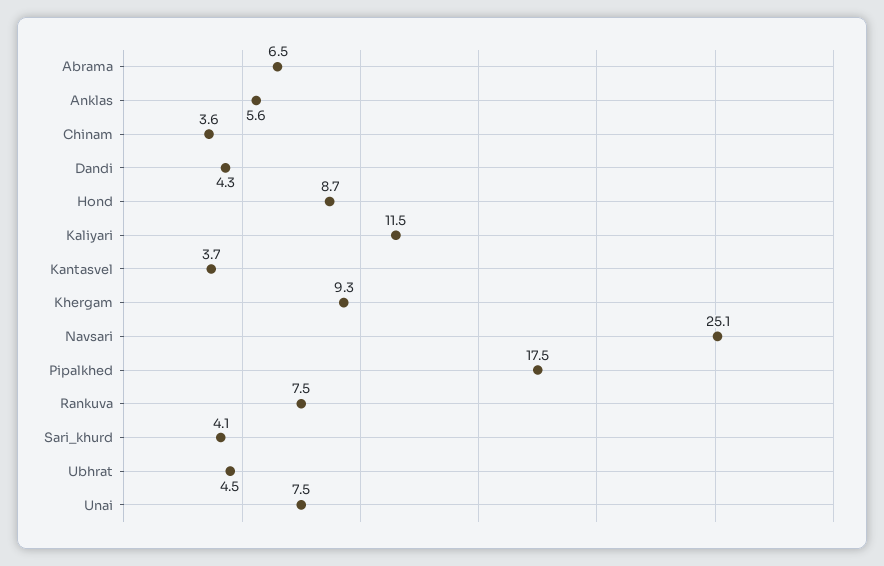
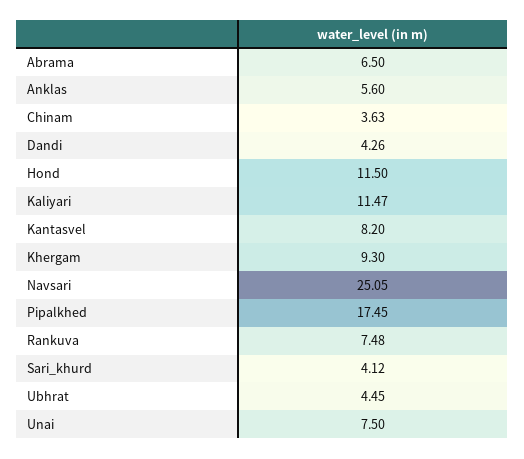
  {
    "Abrama": 6.5,
    "Anklas": 5.6,
    "Chinam": 3.63,
    "Dandi": 4.26,
-   "Hond": 8.7,
+   "Hond": 11.5,
    "Kaliyari": 11.47,
-   "Kantasvel": 3.7,
+   "Kantasvel": 8.2,
    "Khergam": 9.3,
    "Navsari": 25.05,
    "Pipalkhed": 17.45,
    "Rankuva": 7.48,
    "Sari_khurd": 4.12,
    "Ubhrat": 4.45,
    "Unai": 7.5
  }

